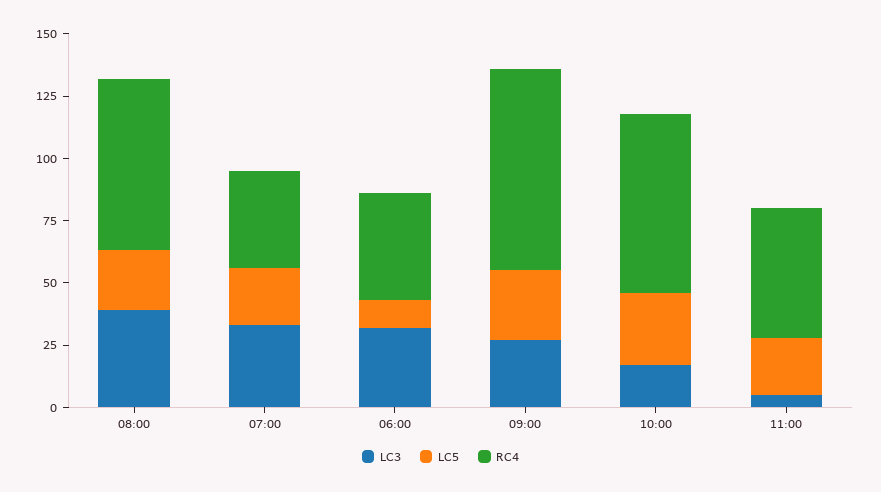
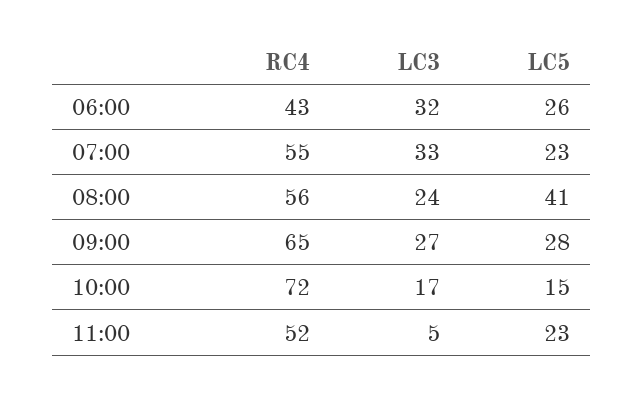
  {
    "LC3": {
-     "08:00": 40,
+     "08:00": 24,
      "07:00": 33,
      "06:00": 32,
      "09:00": 27,
      "10:00": 17,
      "11:00": 5
    },
    "LC5": {
-     "08:00": 25,
+     "08:00": 41,
      "07:00": 23,
-     "06:00": 10,
+     "06:00": 26,
      "09:00": 28,
-     "10:00": 30,
+     "10:00": 15,
      "11:00": 23
    },
    "RC4": {
-     "08:00": 70,
+     "08:00": 56,
-     "07:00": 40,
+     "07:00": 55,
      "06:00": 43,
-     "09:00": 80,
+     "09:00": 65,
      "10:00": 72,
      "11:00": 52
    }
  }

